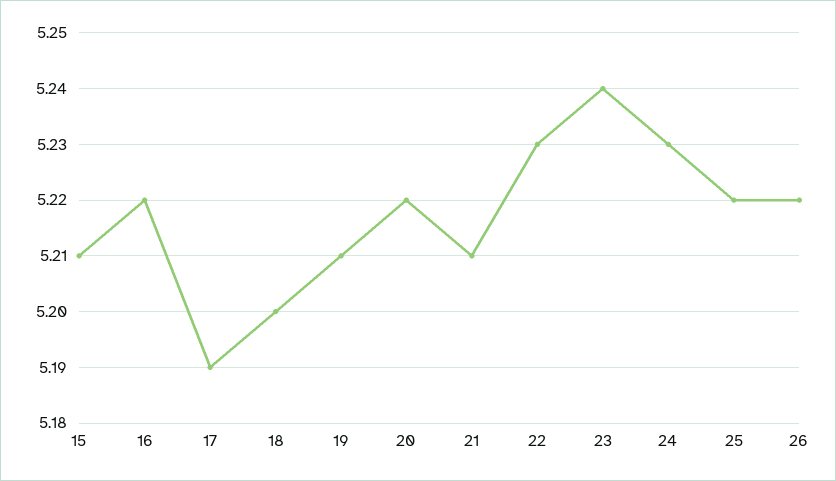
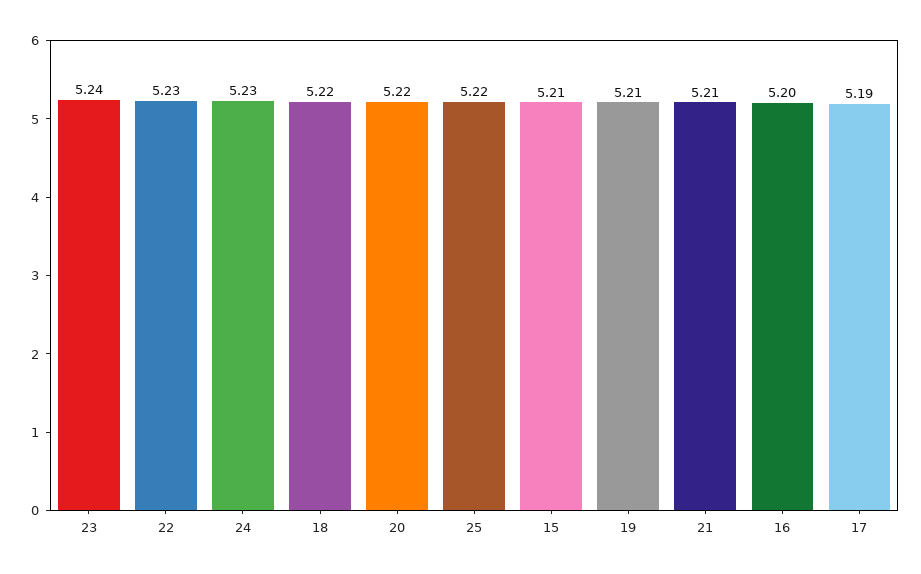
  {
    "15": 5.21,
-   "16": 5.22,
+   "16": 5.2,
    "17": 5.19,
-   "18": 5.2,
+   "18": 5.22,
    "19": 5.21,
    "20": 5.22,
    "21": 5.21,
    "22": 5.23,
    "23": 5.24,
    "24": 5.23,
-   "25": 5.22,
+   "25": 5.22
-   "26": 5.22
  }

